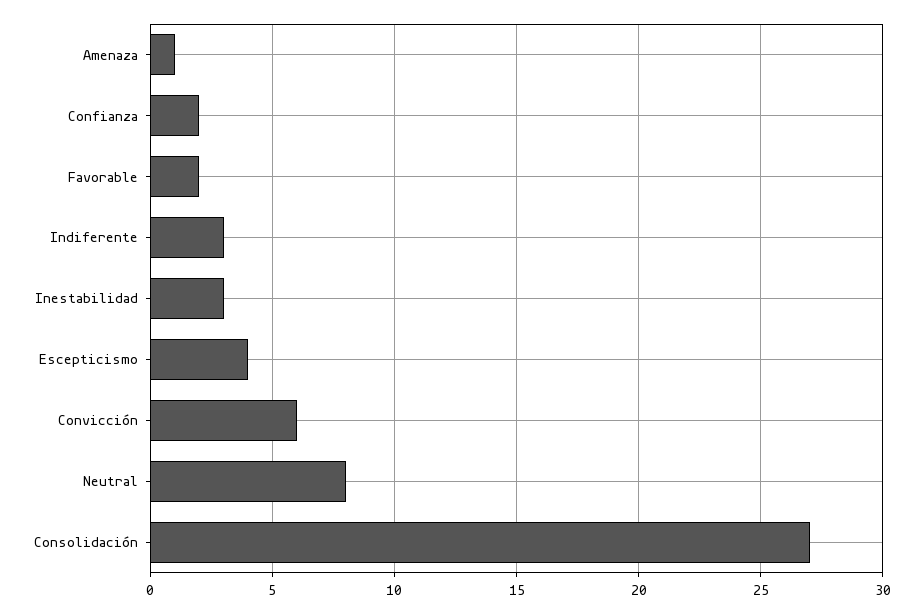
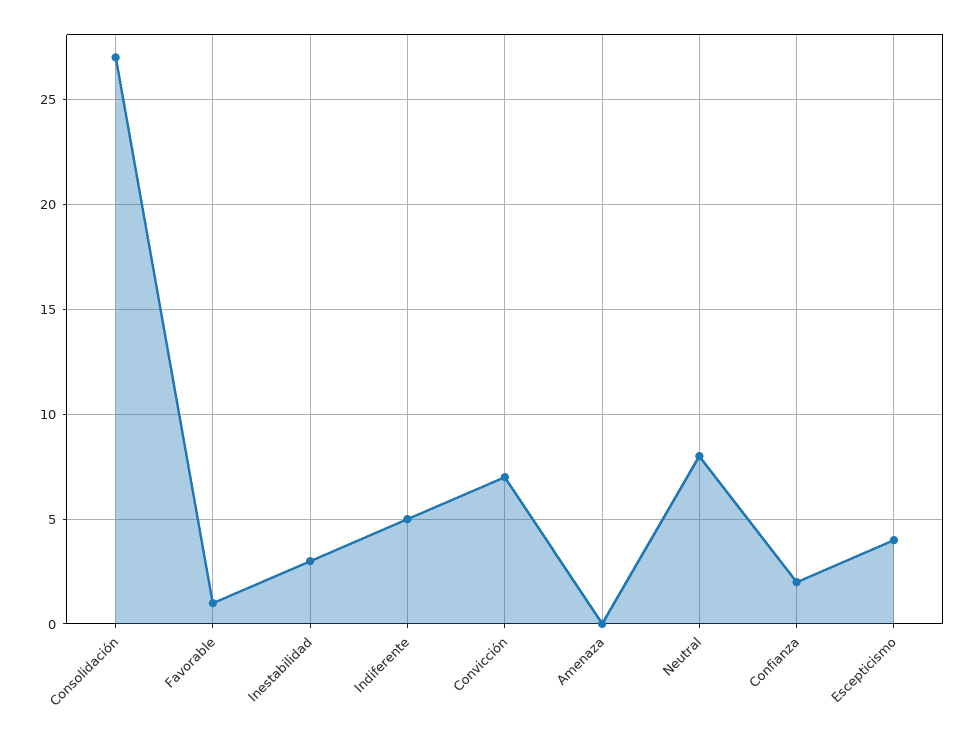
  {
-   "Amenaza": 1,
+   "Amenaza": 0,
    "Confianza": 2,
-   "Favorable": 2,
+   "Favorable": 1,
-   "Indiferente": 3,
+   "Indiferente": 5,
    "Inestabilidad": 3,
    "Escepticismo": 4,
-   "Convicción": 6,
+   "Convicción": 7,
    "Neutral": 8,
    "Consolidación": 27
  }

